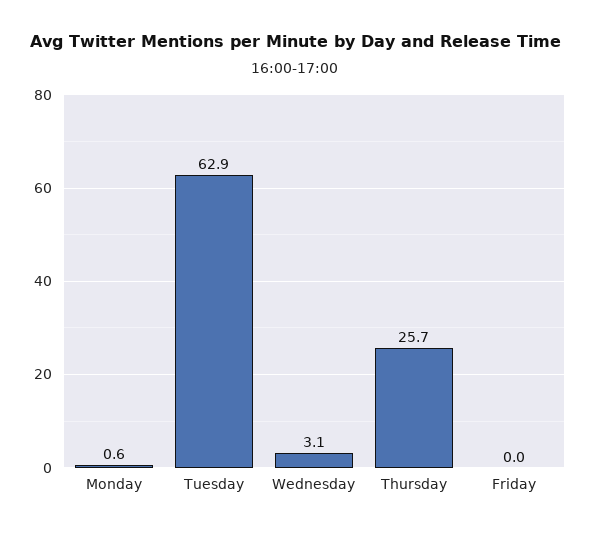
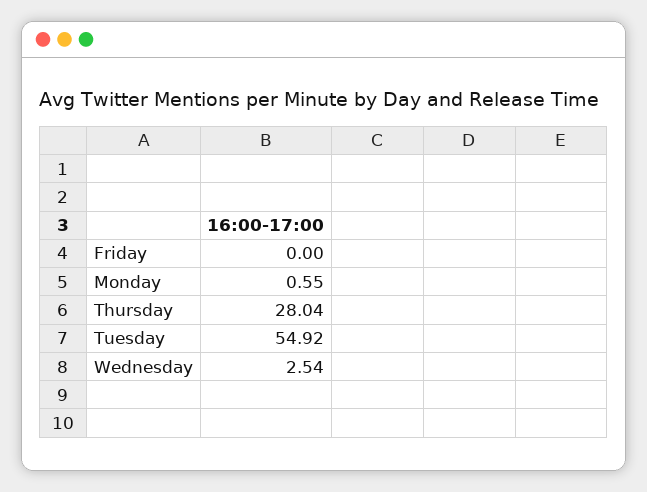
  {
    "Monday": 0.55,
-   "Tuesday": 62.9,
+   "Tuesday": 54.92,
-   "Wednesday": 3.1,
+   "Wednesday": 2.54,
-   "Thursday": 25.7,
+   "Thursday": 28.04,
    "Friday": 0
  }

